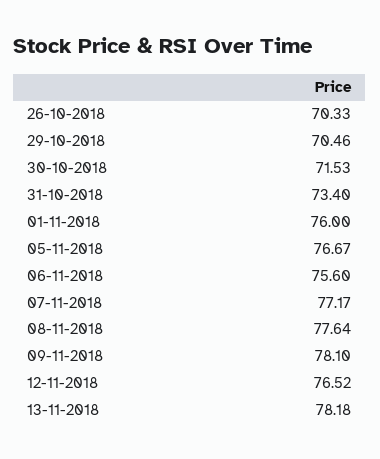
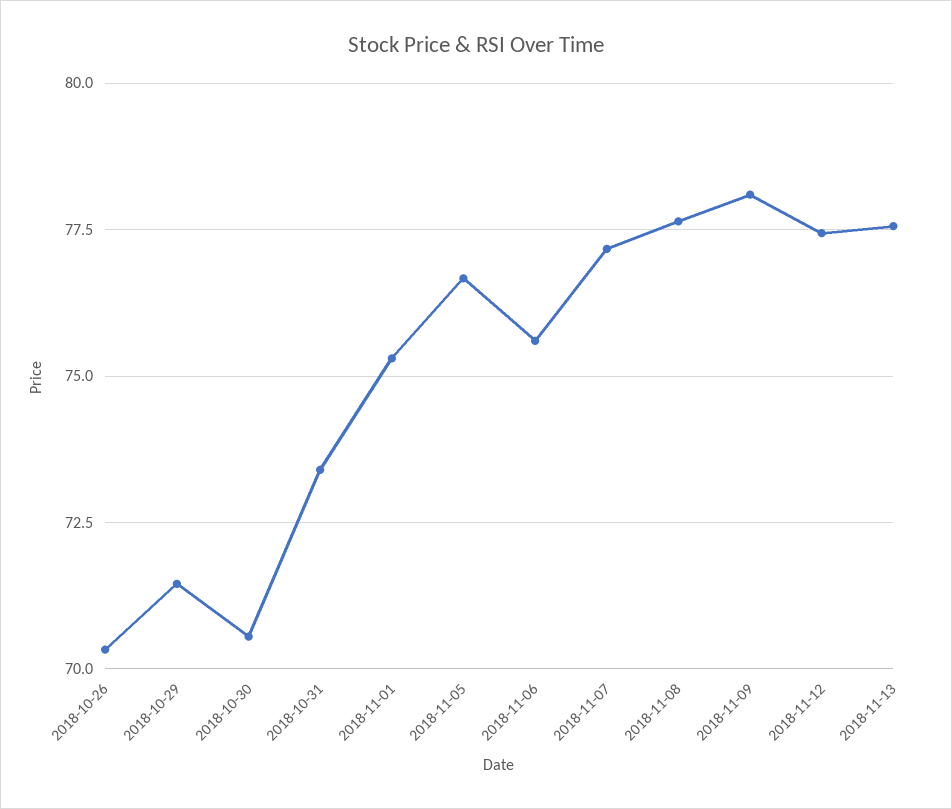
  {
    "26-10-2018": 70.33,
-   "29-10-2018": 70.46,
+   "29-10-2018": 71.5,
-   "30-10-2018": 71.53,
+   "30-10-2018": 70.5,
    "31-10-2018": 73.4,
-   "01-11-2018": 76,
+   "01-11-2018": 75.25,
    "05-11-2018": 76.67,
    "06-11-2018": 75.6,
    "07-11-2018": 77.17,
    "08-11-2018": 77.64,
    "09-11-2018": 78.1,
-   "12-11-2018": 76.52,
+   "12-11-2018": 77.5,
-   "13-11-2018": 78.18
+   "13-11-2018": 77.5
  }

